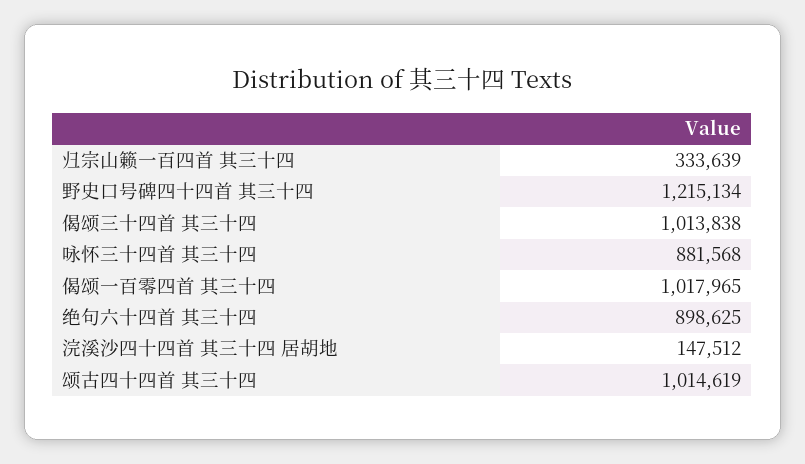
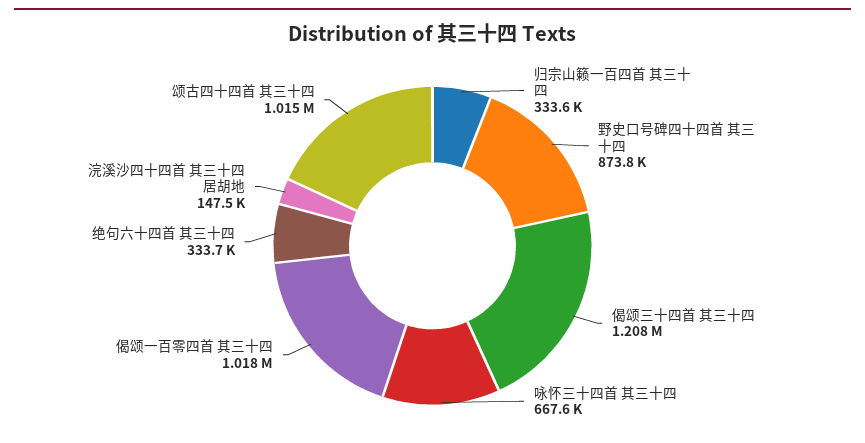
  {
    "归宗山籁一百四首 其三十四": 333639,
-   "野史口号碑四十四首 其三十四": 1215134,
+   "野史口号碑四十四首 其三十四": 873800,
-   "偈颂三十四首 其三十四": 1013838,
+   "偈颂三十四首 其三十四": 1208000,
-   "咏怀三十四首 其三十四": 881568,
+   "咏怀三十四首 其三十四": 667600,
    "偈颂一百零四首 其三十四": 1017965,
-   "绝句六十四首 其三十四": 898625,
+   "绝句六十四首 其三十四": 333700,
    "浣溪沙四十四首 其三十四 居胡地": 147512,
    "颂古四十四首 其三十四": 1014619
  }

